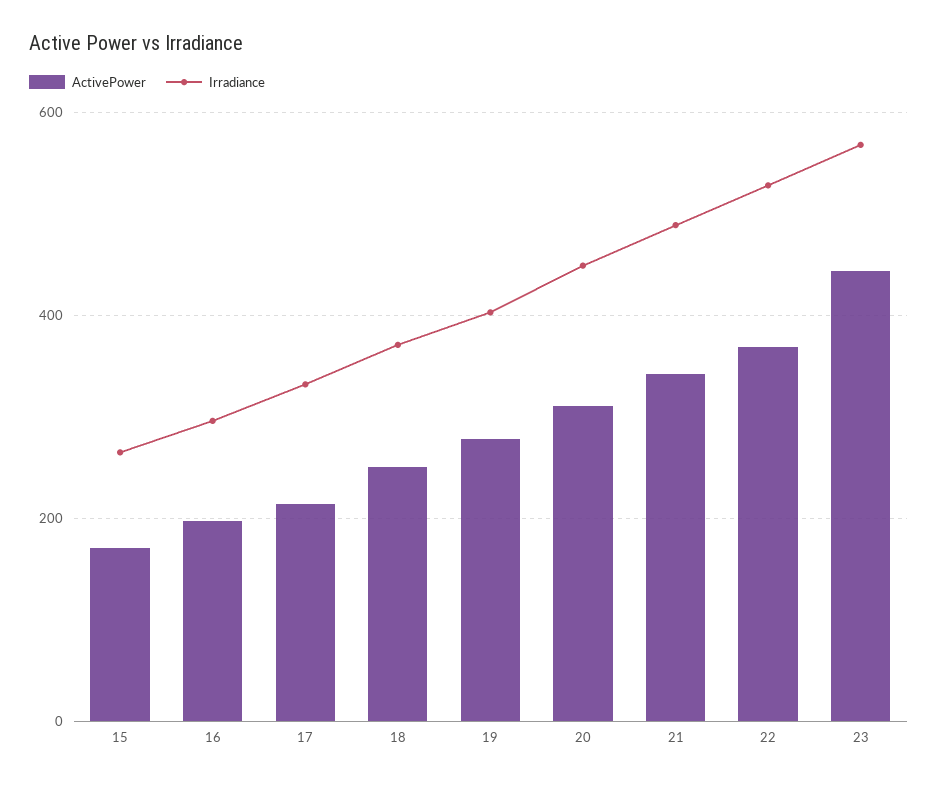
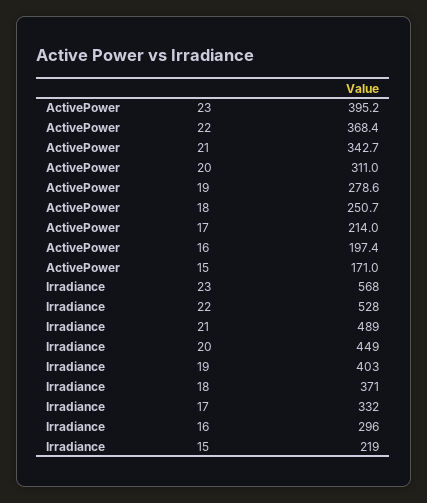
  {
    "ActivePower": {
      "15": 171,
      "16": 197.4,
      "17": 214,
      "18": 250.7,
      "19": 278.6,
      "20": 311,
      "21": 342.7,
      "22": 368.4,
-     "23": 440
+     "23": 395.2
    },
    "Irradiance": {
-     "15": 260,
+     "15": 219,
      "16": 296,
      "17": 332,
      "18": 371,
      "19": 403,
      "20": 449,
      "21": 489,
      "22": 528,
      "23": 568
    }
  }

